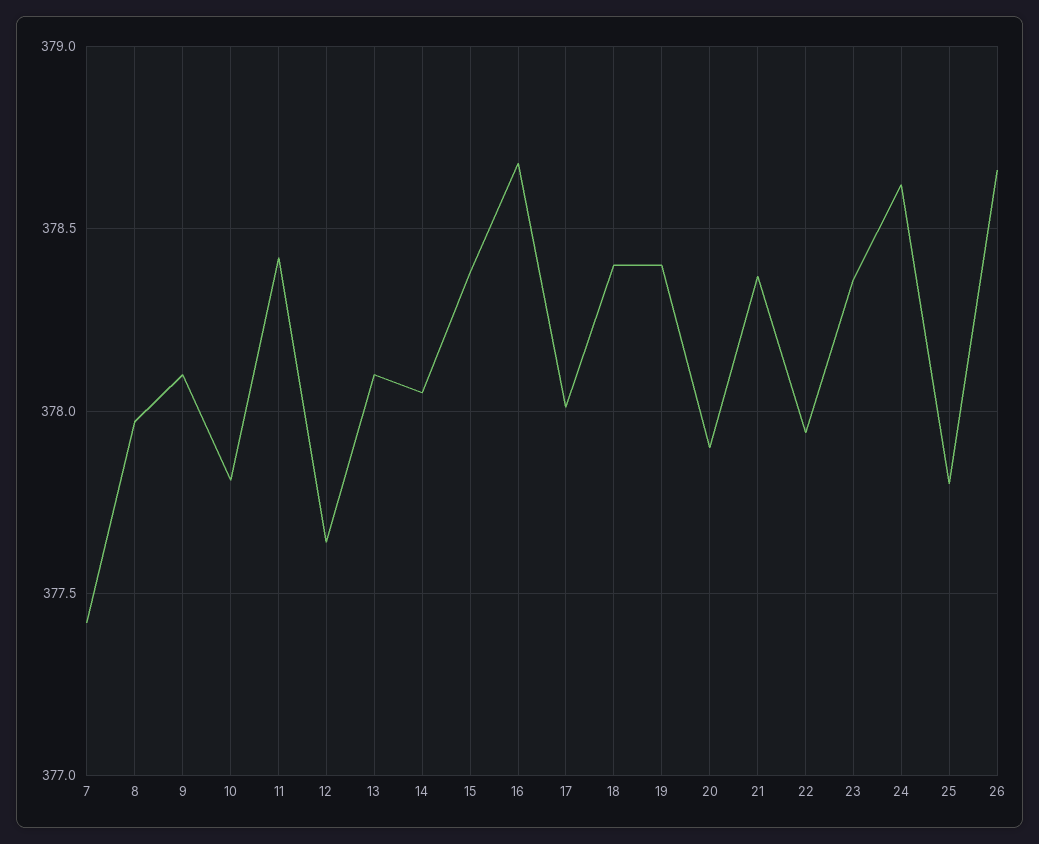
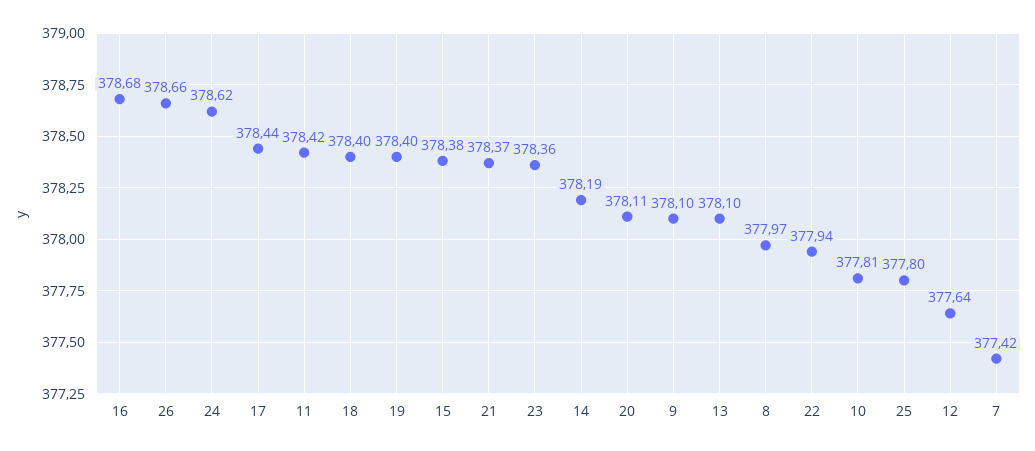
  {
    "7": 377.42,
    "8": 377.97,
    "9": 378.1,
    "10": 377.81,
    "11": 378.42,
    "12": 377.64,
    "13": 378.1,
-   "14": 378.05,
+   "14": 378.19,
    "15": 378.38,
    "16": 378.68,
-   "17": 378,
+   "17": 378.44,
    "18": 378.4,
    "19": 378.4,
-   "20": 377.9,
+   "20": 378.11,
    "21": 378.37,
    "22": 377.94,
    "23": 378.36,
    "24": 378.62,
    "25": 377.8,
    "26": 378.66
  }

